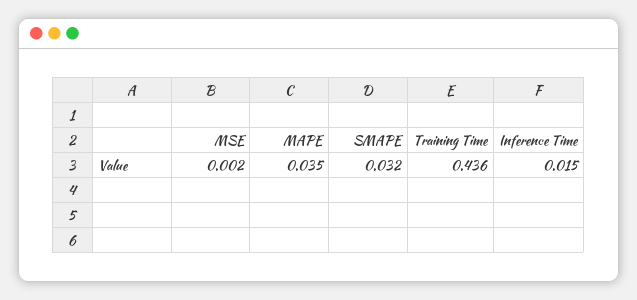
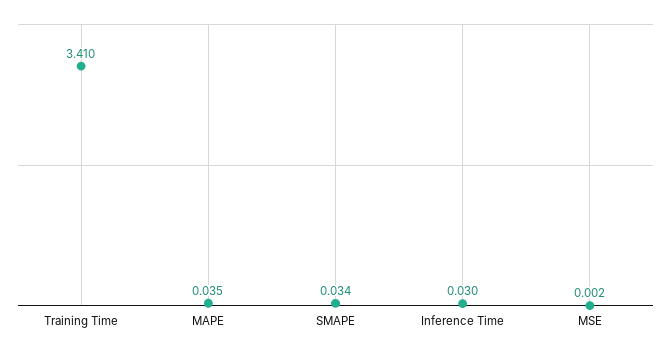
  {
    "MSE": 0.002,
    "MAPE": 0.035,
-   "SMAPE": 0.032,
+   "SMAPE": 0.034,
-   "Training Time": 0.436,
+   "Training Time": 3.41,
-   "Inference Time": 0.015
+   "Inference Time": 0.03
  }

